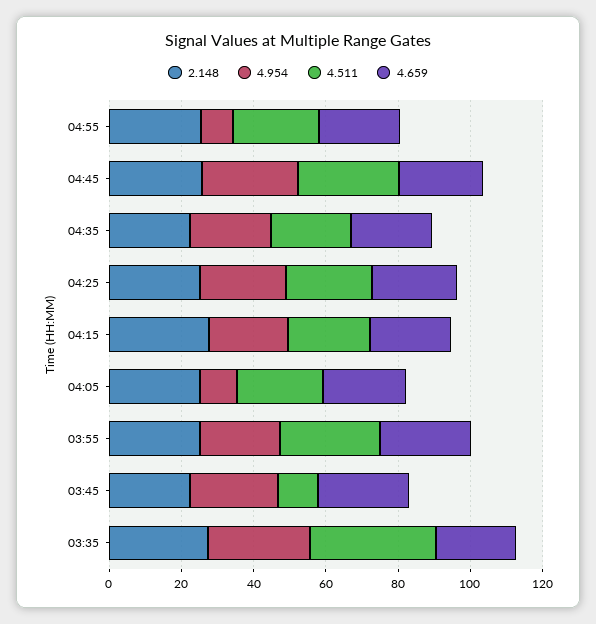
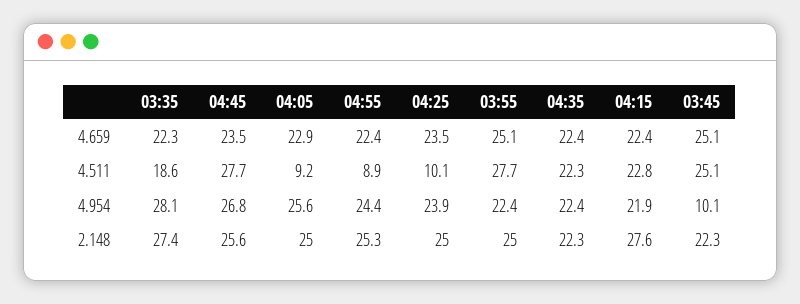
  {
    "2.148": {
      "04:55": 25.3,
      "04:45": 25.6,
      "04:35": 22.3,
      "04:25": 25,
      "04:15": 27.6,
      "04:05": 25,
      "03:55": 25,
      "03:45": 22.3,
      "03:35": 27.4
    },
    "4.954": {
-     "04:55": 10,
+     "04:55": 24.4,
      "04:45": 26.8,
      "04:35": 22.4,
      "04:25": 23.9,
      "04:15": 21.9,
-     "04:05": 10,
+     "04:05": 25.6,
      "03:55": 22.4,
-     "03:45": 25,
+     "03:45": 10.1,
      "03:35": 28.1
    },
    "4.511": {
-     "04:55": 25,
+     "04:55": 8.9,
      "04:45": 27.7,
      "04:35": 22.3,
-     "04:25": 25,
+     "04:25": 10.1,
      "04:15": 22.8,
-     "04:05": 25,
+     "04:05": 9.2,
      "03:55": 27.7,
-     "03:45": 10,
+     "03:45": 25.1,
-     "03:35": 35
+     "03:35": 18.6
    },
    "4.659": {
      "04:55": 22.4,
      "04:45": 23.5,
      "04:35": 22.4,
      "04:25": 23.5,
      "04:15": 22.4,
      "04:05": 22.9,
      "03:55": 25.1,
      "03:45": 25.1,
      "03:35": 22.3
    }
  }

